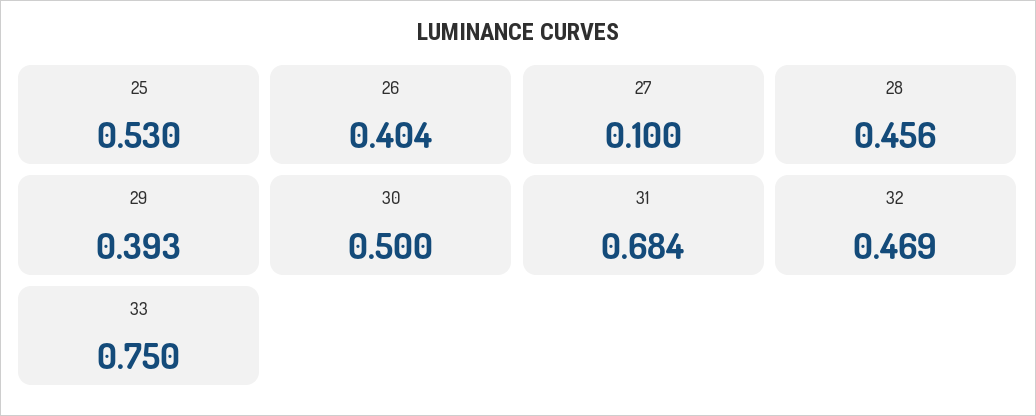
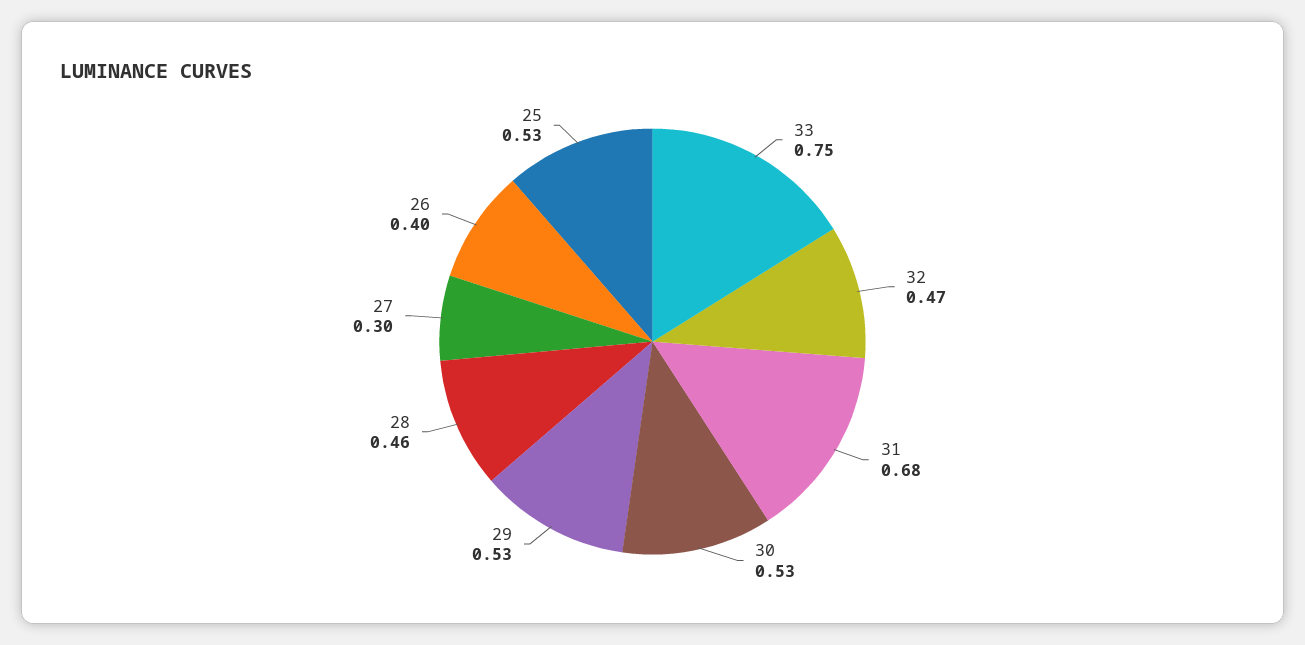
  {
    "25": 0.53,
    "26": 0.404,
-   "27": 0.1,
+   "27": 0.3,
    "28": 0.456,
-   "29": 0.393,
+   "29": 0.53,
-   "30": 0.5,
+   "30": 0.53,
    "31": 0.684,
    "32": 0.469,
    "33": 0.75
  }

